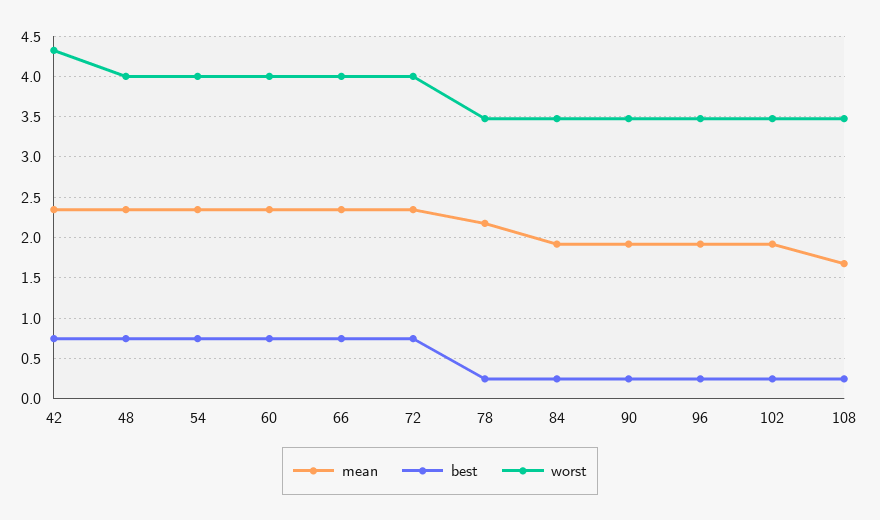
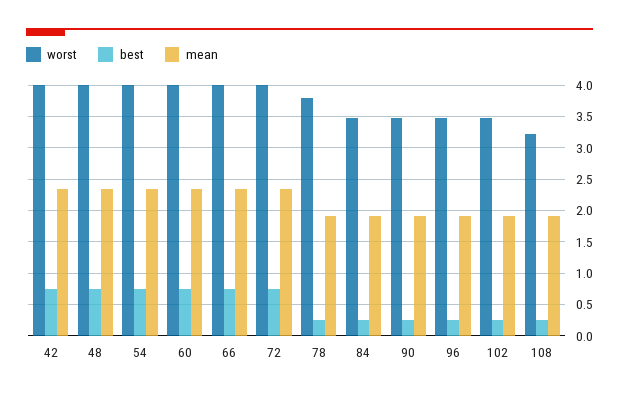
  {
    "mean": {
      "42": 2.3,
      "48": 2.3,
      "54": 2.3,
      "60": 2.3,
      "66": 2.3,
      "72": 2.3,
-     "78": 2.2,
+     "78": 1.9,
      "84": 1.9,
      "90": 1.9,
      "96": 1.9,
      "102": 1.9,
-     "108": 1.7
+     "108": 1.9
    },
    "best": {
      "42": 0.7,
      "48": 0.7,
      "54": 0.7,
      "60": 0.7,
      "66": 0.7,
      "72": 0.7,
      "78": 0.2,
      "84": 0.2,
      "90": 0.2,
      "96": 0.2,
      "102": 0.2,
      "108": 0.2
    },
    "worst": {
-     "42": 4.3,
+     "42": 4,
      "48": 4,
      "54": 4,
      "60": 4,
      "66": 4,
      "72": 4,
-     "78": 3.5,
+     "78": 3.8,
      "84": 3.5,
      "90": 3.5,
      "96": 3.5,
      "102": 3.5,
-     "108": 3.5
+     "108": 3.2
    }
  }

